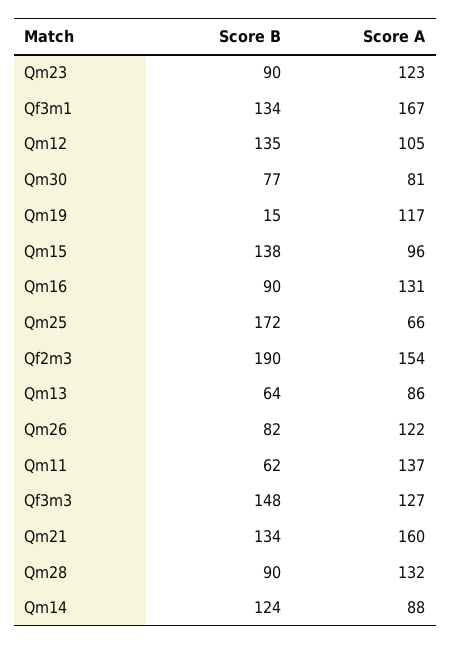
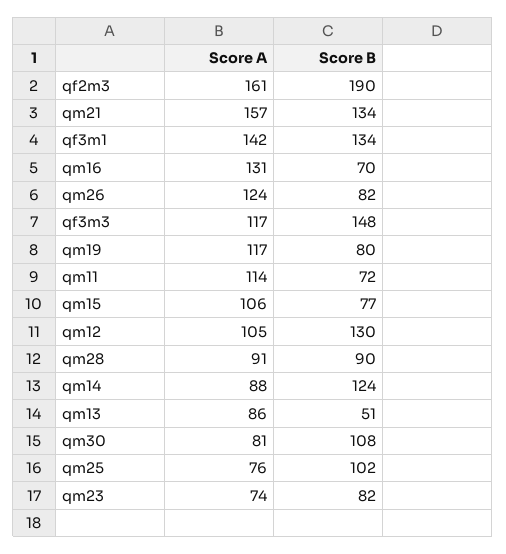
  {
    "Score B": {
-     "Qm23": 90,
+     "Qm23": 82,
      "Qf3m1": 134,
-     "Qm12": 135,
+     "Qm12": 130,
-     "Qm30": 77,
+     "Qm30": 108,
-     "Qm19": 15,
+     "Qm19": 80,
-     "Qm15": 138,
+     "Qm15": 77,
-     "Qm16": 90,
+     "Qm16": 70,
-     "Qm25": 172,
+     "Qm25": 102,
      "Qf2m3": 190,
-     "Qm13": 64,
+     "Qm13": 51,
      "Qm26": 82,
-     "Qm11": 62,
+     "Qm11": 72,
      "Qf3m3": 148,
      "Qm21": 134,
      "Qm28": 90,
      "Qm14": 124
    },
    "Score A": {
-     "Qm23": 123,
+     "Qm23": 74,
-     "Qf3m1": 167,
+     "Qf3m1": 142,
      "Qm12": 105,
      "Qm30": 81,
      "Qm19": 117,
-     "Qm15": 96,
+     "Qm15": 106,
      "Qm16": 131,
-     "Qm25": 66,
+     "Qm25": 76,
-     "Qf2m3": 154,
+     "Qf2m3": 161,
      "Qm13": 86,
-     "Qm26": 122,
+     "Qm26": 124,
-     "Qm11": 137,
+     "Qm11": 114,
-     "Qf3m3": 127,
+     "Qf3m3": 117,
-     "Qm21": 160,
+     "Qm21": 157,
-     "Qm28": 132,
+     "Qm28": 91,
      "Qm14": 88
    }
  }

